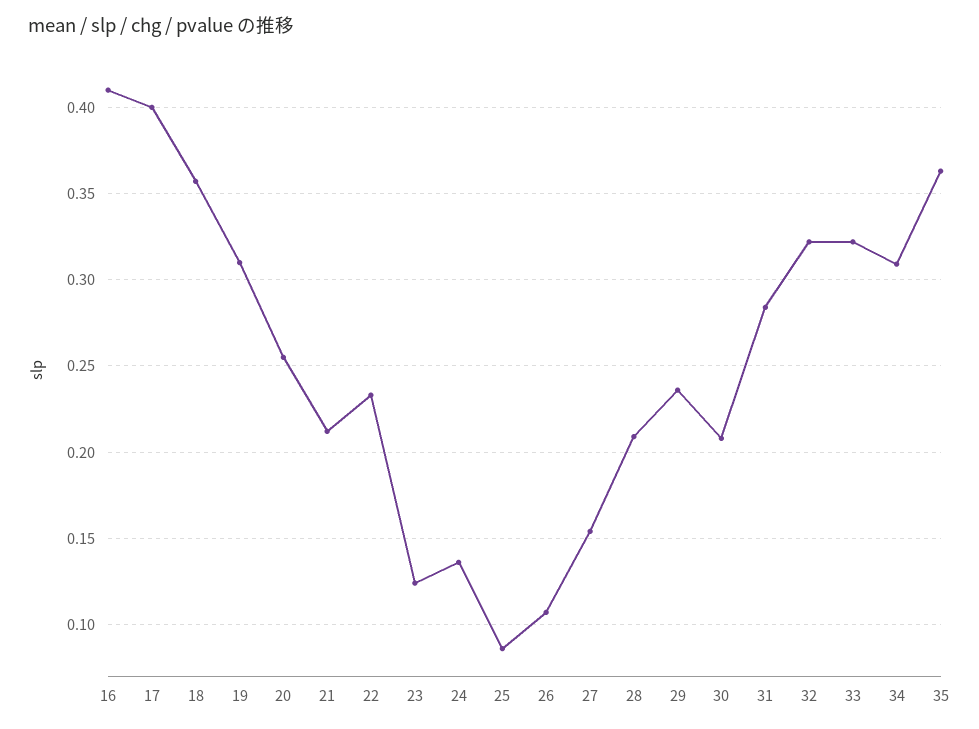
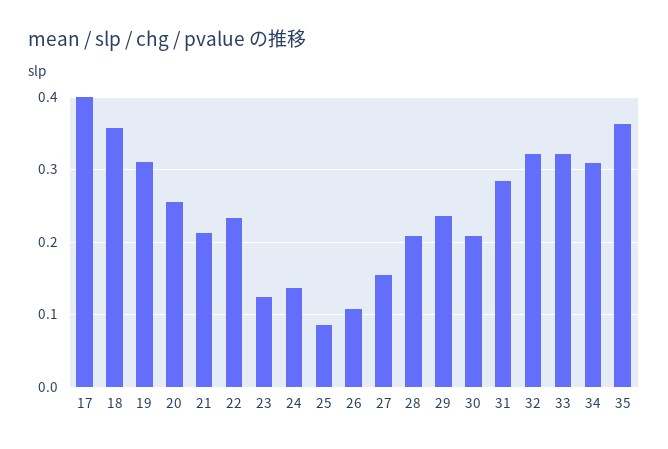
  {
-   "16": 0.41,
    "17": 0.4,
    "18": 0.355,
    "19": 0.31,
    "20": 0.255,
    "21": 0.21,
    "22": 0.235,
    "23": 0.125,
    "24": 0.135,
    "25": 0.085,
    "26": 0.105,
    "27": 0.155,
    "28": 0.21,
    "29": 0.235,
    "30": 0.21,
    "31": 0.285,
    "32": 0.32,
    "33": 0.32,
    "34": 0.31,
    "35": 0.365
  }

